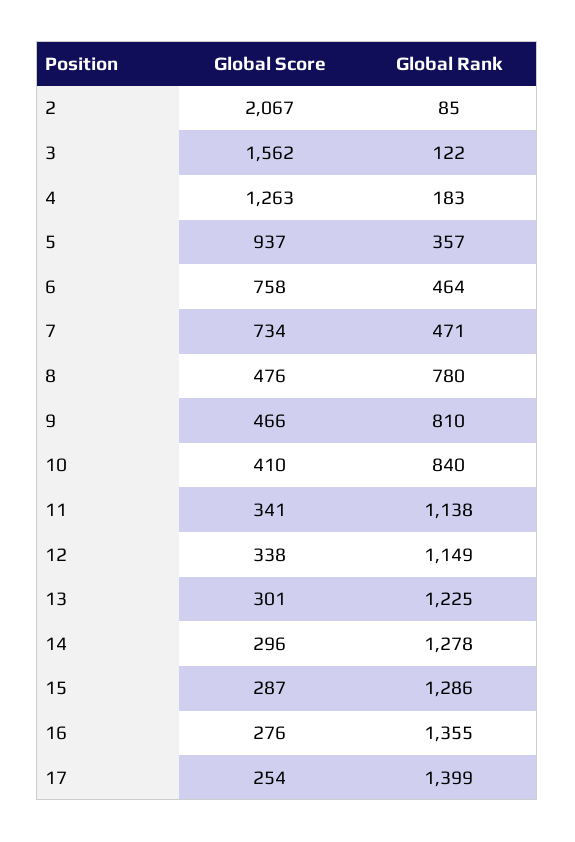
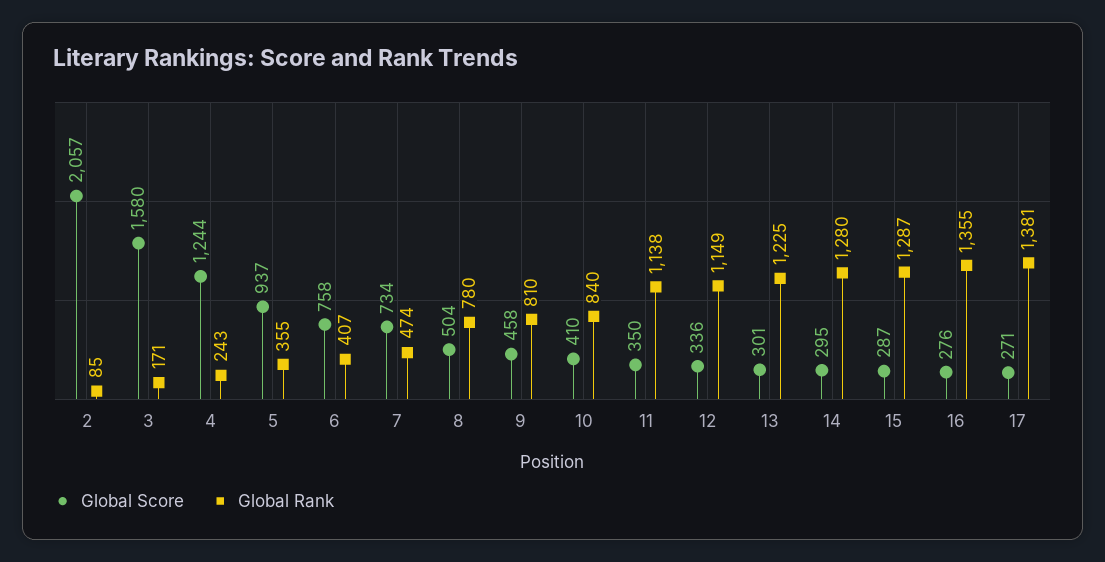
  {
    "Global Score": {
-     "2": 2067,
+     "2": 2057,
-     "3": 1562,
+     "3": 1580,
-     "4": 1263,
+     "4": 1244,
      "5": 937,
      "6": 758,
      "7": 734,
-     "8": 476,
+     "8": 504,
-     "9": 466,
+     "9": 458,
      "10": 410,
-     "11": 341,
+     "11": 350,
-     "12": 338,
+     "12": 336,
      "13": 301,
-     "14": 296,
+     "14": 295,
      "15": 287,
      "16": 276,
-     "17": 254
+     "17": 271
    },
    "Global Rank": {
      "2": 85,
-     "3": 122,
+     "3": 171,
-     "4": 183,
+     "4": 243,
-     "5": 357,
+     "5": 355,
-     "6": 464,
+     "6": 407,
-     "7": 471,
+     "7": 474,
      "8": 780,
      "9": 810,
      "10": 840,
      "11": 1138,
      "12": 1149,
      "13": 1225,
-     "14": 1278,
+     "14": 1280,
-     "15": 1286,
+     "15": 1287,
      "16": 1355,
-     "17": 1399
+     "17": 1381
    }
  }

